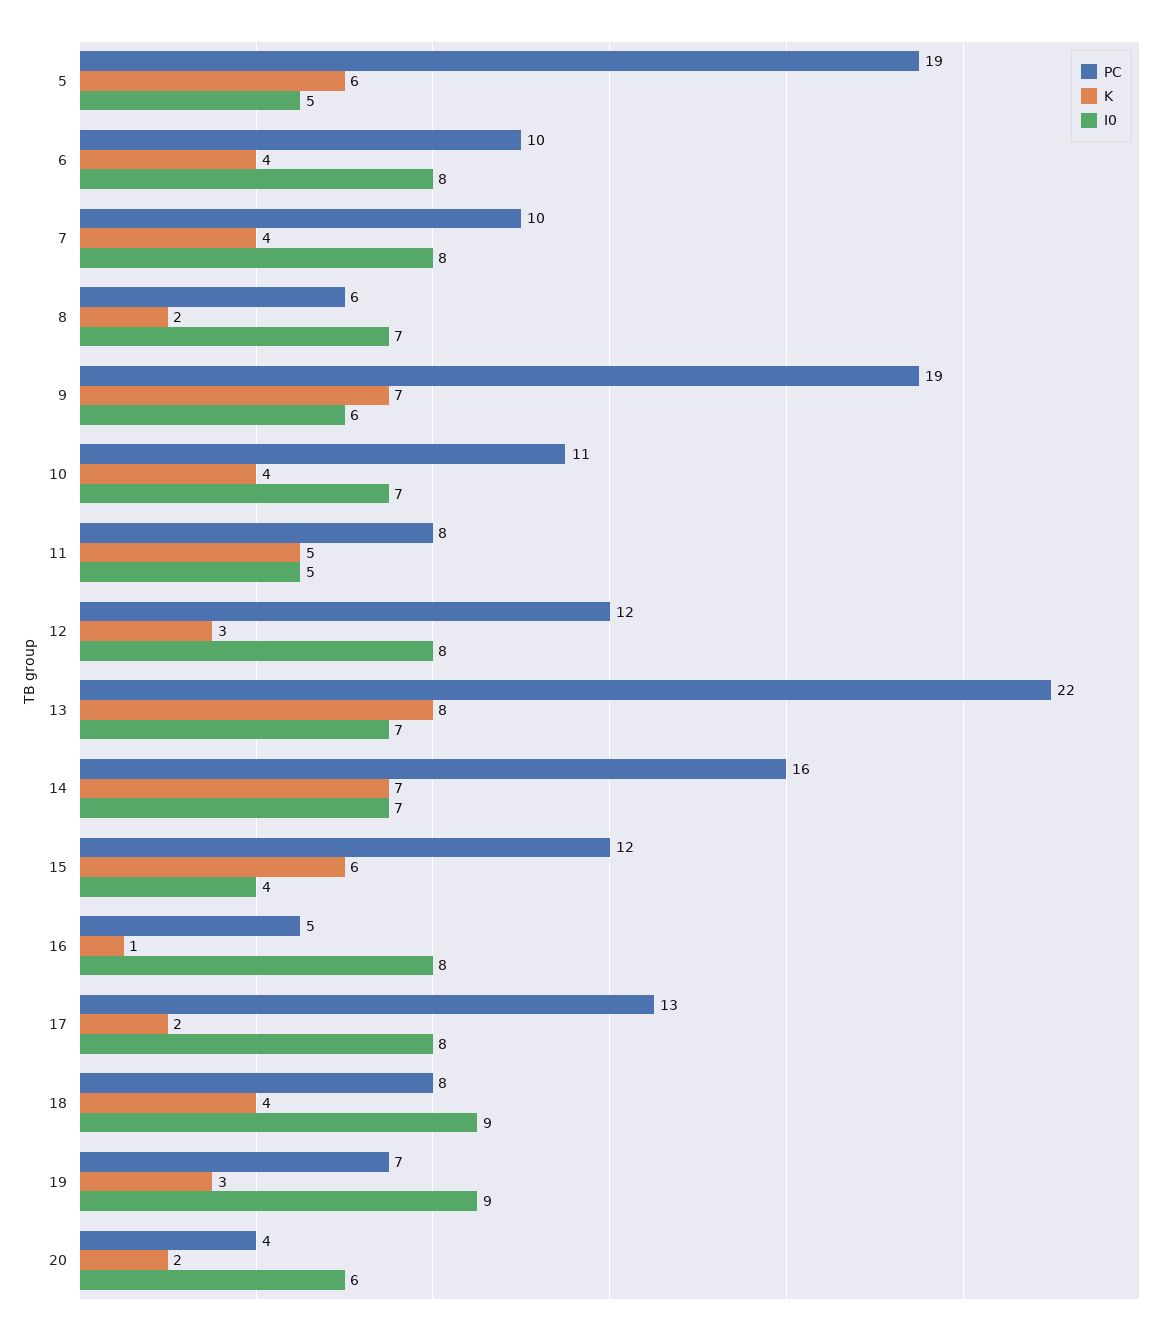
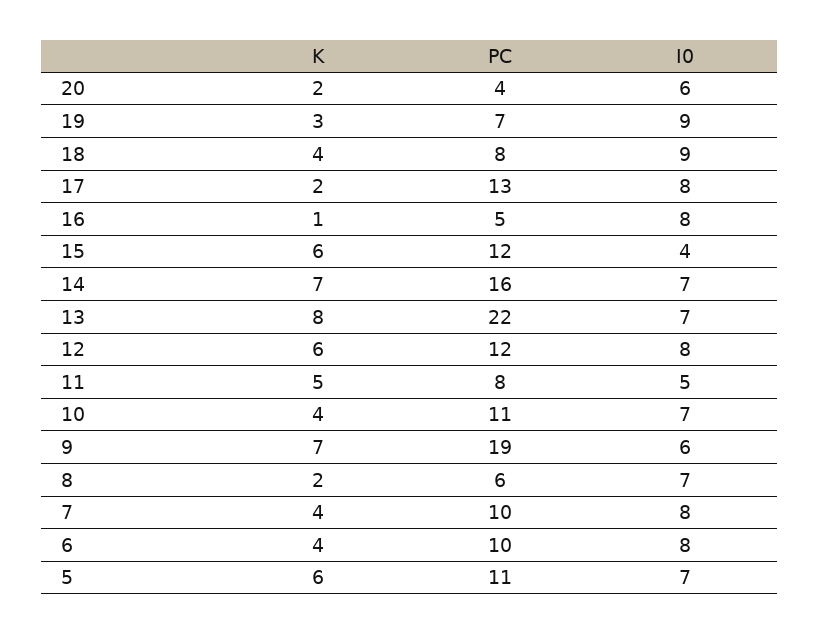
  {
    "PC": {
-     "5": 19,
+     "5": 11,
      "6": 10,
      "7": 10,
      "8": 6,
      "9": 19,
      "10": 11,
      "11": 8,
      "12": 12,
      "13": 22,
      "14": 16,
      "15": 12,
      "16": 5,
      "17": 13,
      "18": 8,
      "19": 7,
      "20": 4
    },
    "K": {
      "5": 6,
      "6": 4,
      "7": 4,
      "8": 2,
      "9": 7,
      "10": 4,
      "11": 5,
-     "12": 3,
+     "12": 6,
      "13": 8,
      "14": 7,
      "15": 6,
      "16": 1,
      "17": 2,
      "18": 4,
      "19": 3,
      "20": 2
    },
    "I0": {
-     "5": 5,
+     "5": 7,
      "6": 8,
      "7": 8,
      "8": 7,
      "9": 6,
      "10": 7,
      "11": 5,
      "12": 8,
      "13": 7,
      "14": 7,
      "15": 4,
      "16": 8,
      "17": 8,
      "18": 9,
      "19": 9,
      "20": 6
    }
  }

